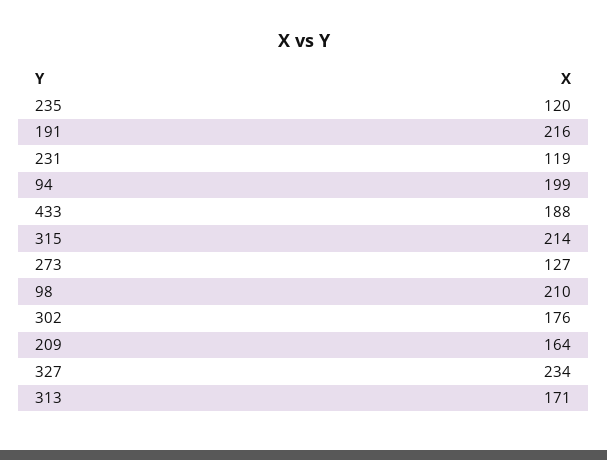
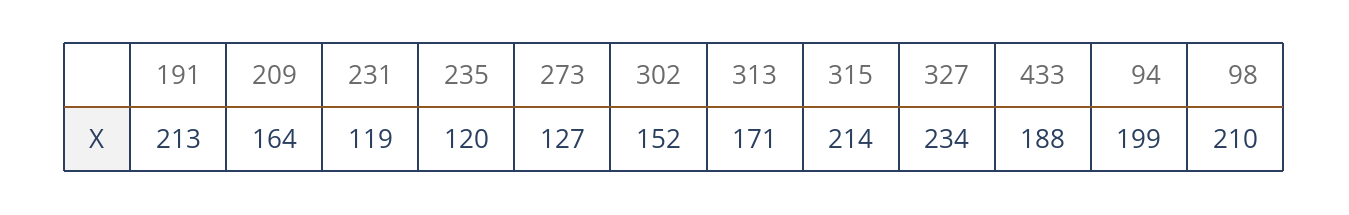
  {
    "235": 120,
-   "191": 216,
+   "191": 213,
    "231": 119,
    "94": 199,
    "433": 188,
    "315": 214,
    "273": 127,
    "98": 210,
-   "302": 176,
+   "302": 152,
    "209": 164,
    "327": 234,
    "313": 171
  }

